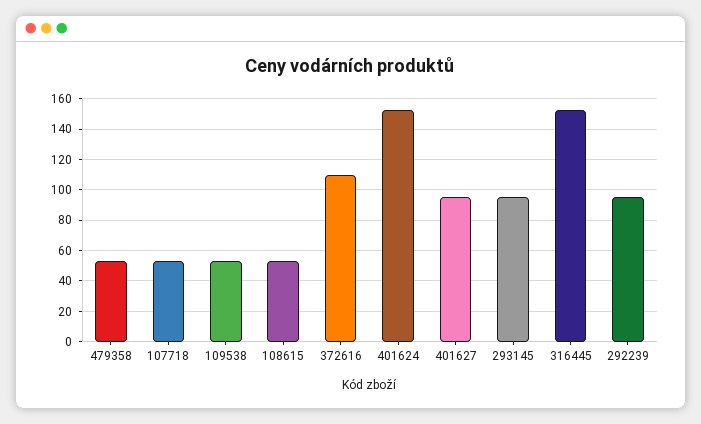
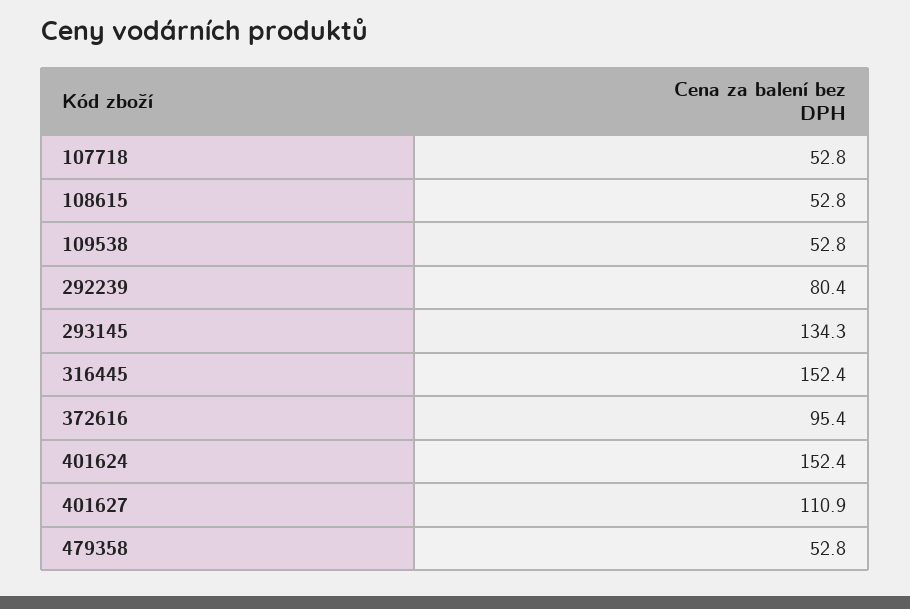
  {
    "479358": 52.8,
    "107718": 52.8,
    "109538": 52.8,
    "108615": 52.8,
-   "372616": 110,
+   "372616": 95.4,
    "401624": 152.4,
-   "401627": 95,
+   "401627": 110.9,
-   "293145": 95,
+   "293145": 134.3,
    "316445": 152.4,
-   "292239": 95
+   "292239": 80.4
  }

